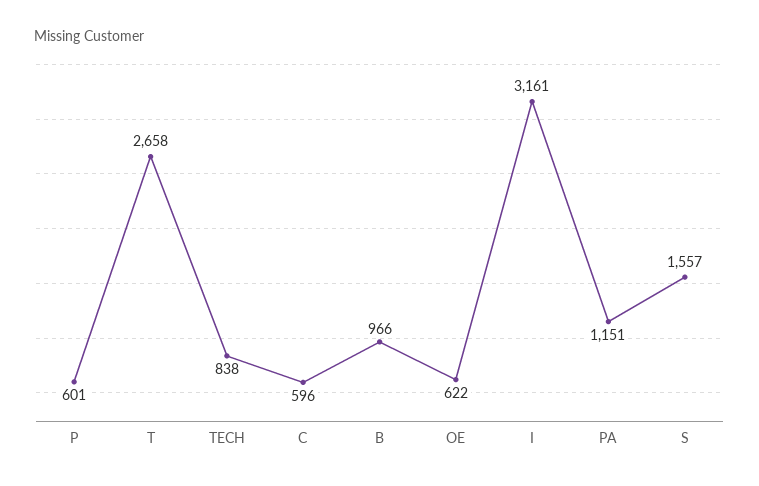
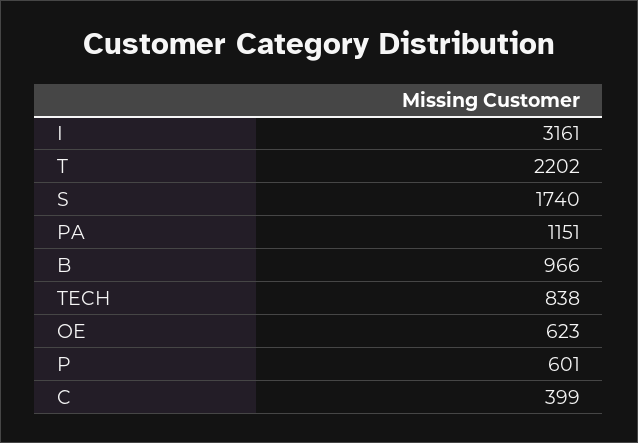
  {
    "P": 601,
-   "T": 2658,
+   "T": 2202,
    "TECH": 838,
-   "C": 596,
+   "C": 399,
    "B": 966,
-   "OE": 622,
+   "OE": 623,
    "I": 3161,
    "PA": 1151,
-   "S": 1557
+   "S": 1740
  }

